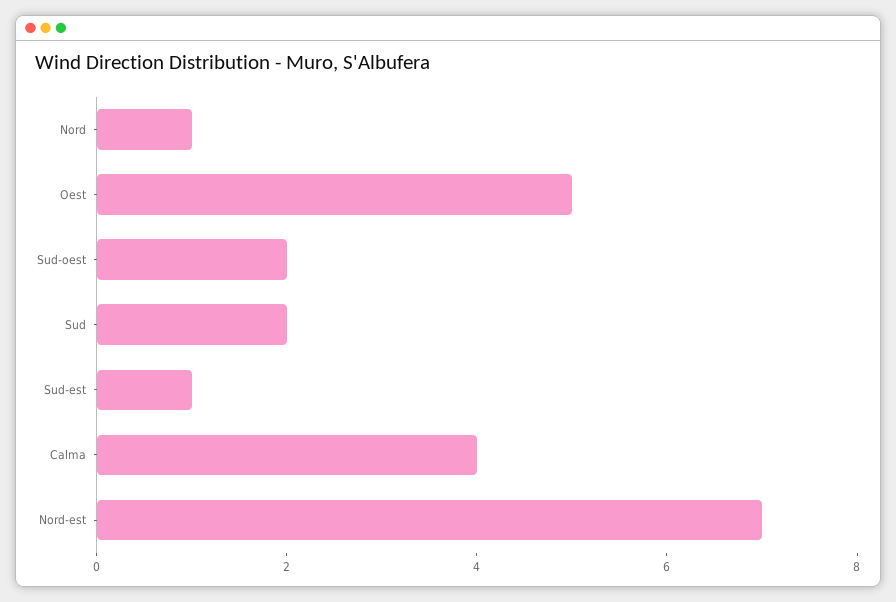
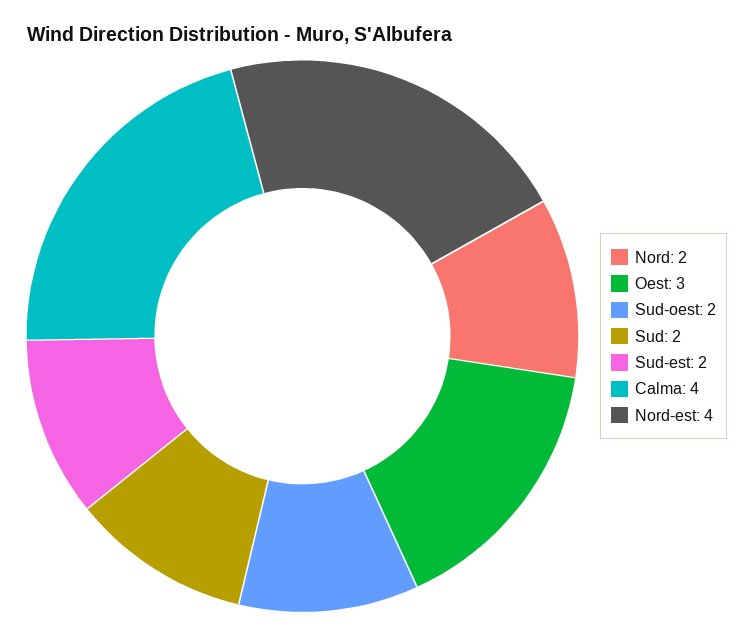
  {
-   "Nord": 1,
+   "Nord": 2,
-   "Oest": 5,
+   "Oest": 3,
    "Sud-oest": 2,
    "Sud": 2,
-   "Sud-est": 1,
+   "Sud-est": 2,
    "Calma": 4,
-   "Nord-est": 7
+   "Nord-est": 4
  }

